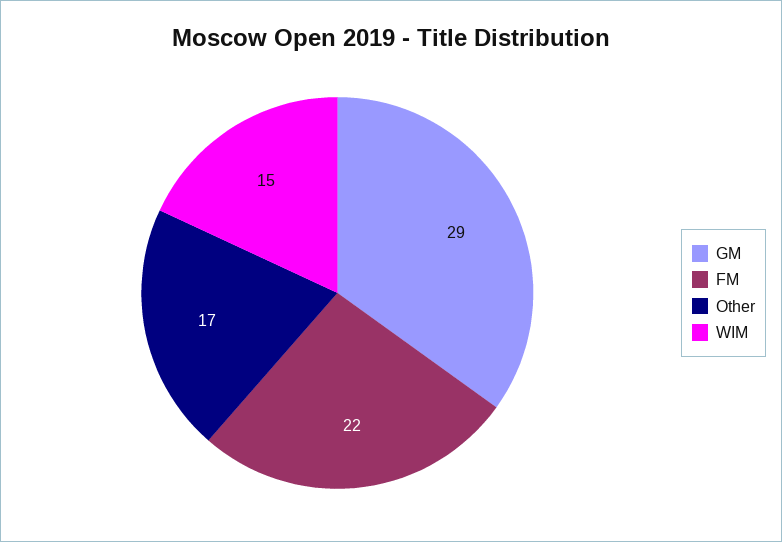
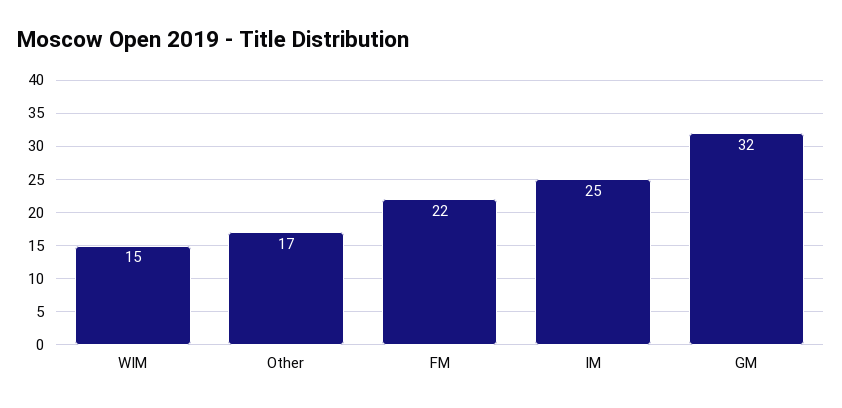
  {
-   "GM": 29,
+   "GM": 32,
    "FM": 22,
    "Other": 17,
-   "WIM": 15
+   "WIM": 15,
+   "IM": 25
  }

